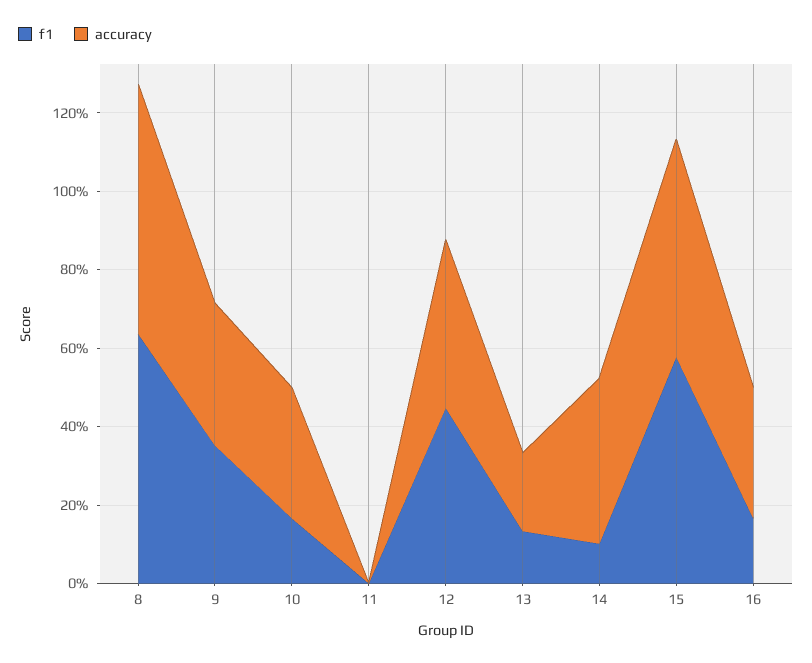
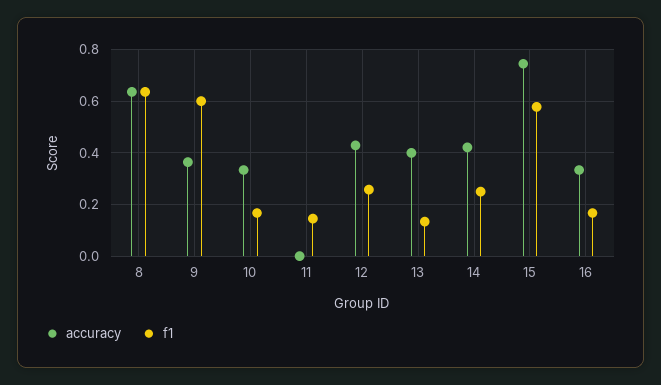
  {
    "f1": {
      "8": 0.625,
-     "9": 0.35,
+     "9": 0.6,
      "10": 0.175,
-     "11": 0,
+     "11": 0.15,
-     "12": 0.45,
+     "12": 0.25,
      "13": 0.125,
-     "14": 0.1,
+     "14": 0.25,
      "15": 0.575,
      "16": 0.175
    },
    "accuracy": {
      "8": 0.625,
      "9": 0.375,
      "10": 0.325,
      "11": 0,
      "12": 0.425,
-     "13": 0.2,
+     "13": 0.4,
      "14": 0.425,
-     "15": 0.55,
+     "15": 0.75,
      "16": 0.325
    }
  }

